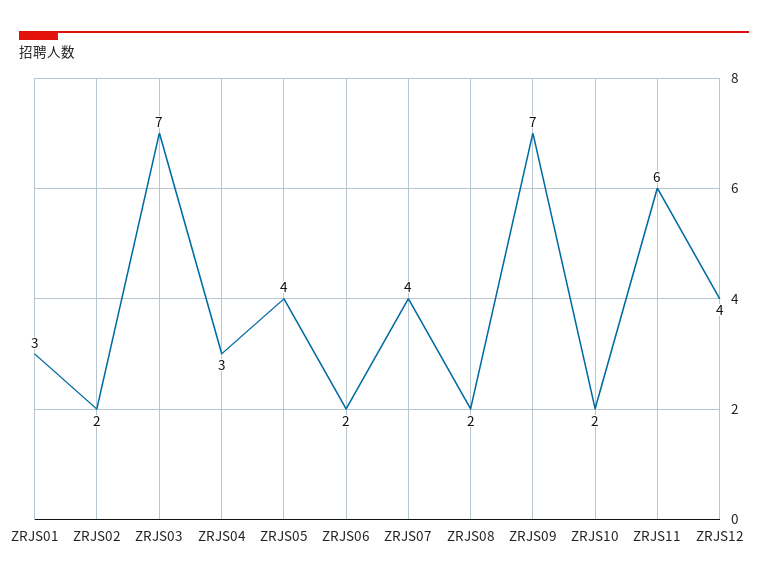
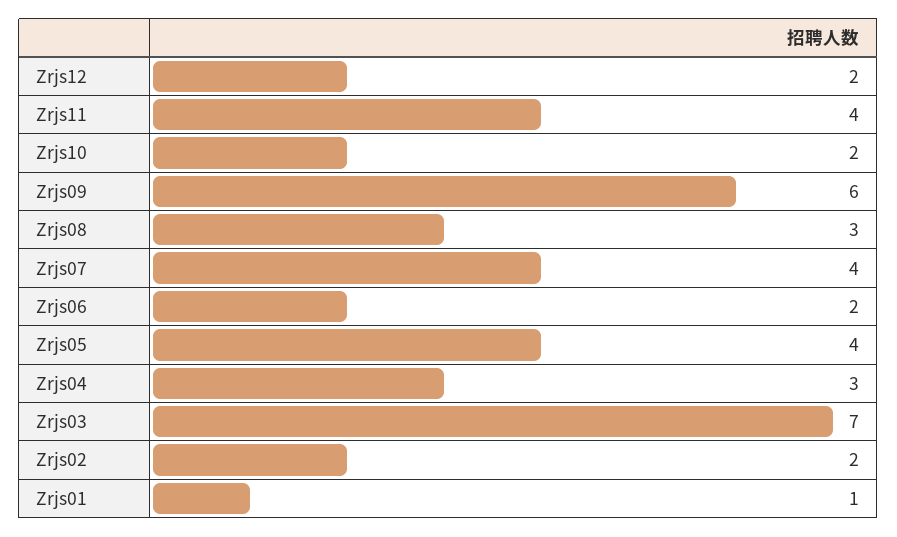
  {
-   "ZRJS01": 3,
+   "ZRJS01": 1,
    "ZRJS02": 2,
    "ZRJS03": 7,
    "ZRJS04": 3,
    "ZRJS05": 4,
    "ZRJS06": 2,
    "ZRJS07": 4,
-   "ZRJS08": 2,
+   "ZRJS08": 3,
-   "ZRJS09": 7,
+   "ZRJS09": 6,
    "ZRJS10": 2,
-   "ZRJS11": 6,
+   "ZRJS11": 4,
-   "ZRJS12": 4
+   "ZRJS12": 2
  }

